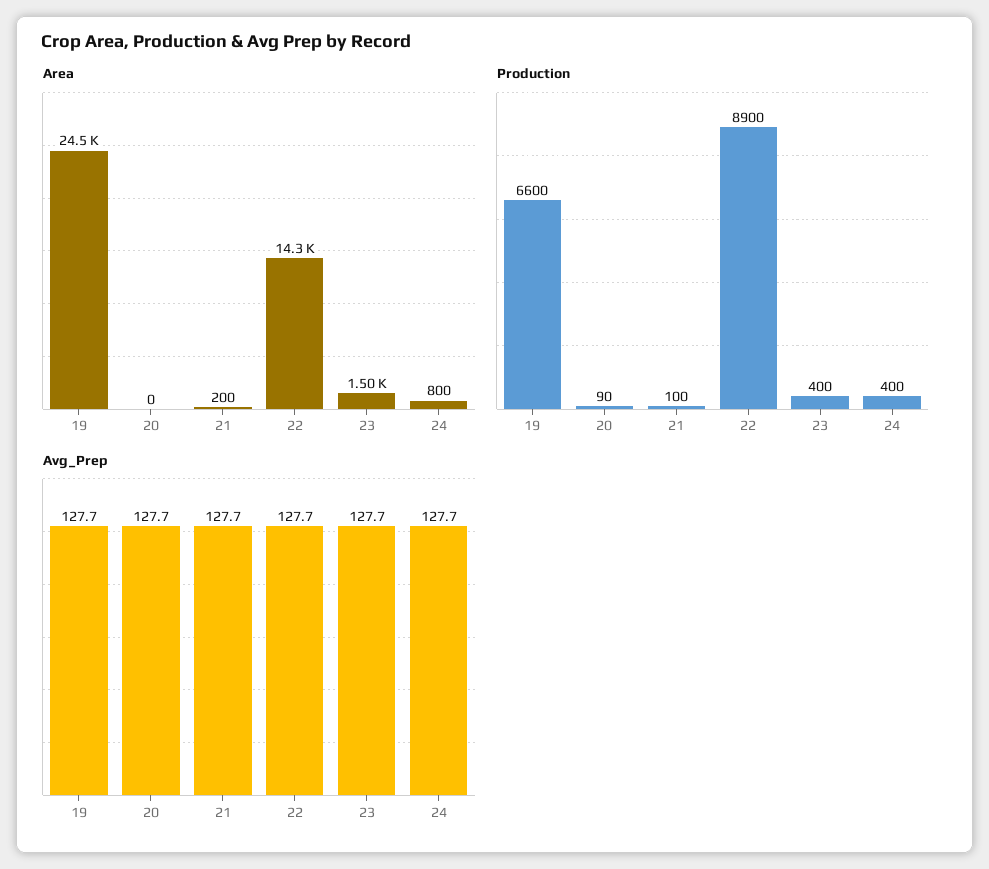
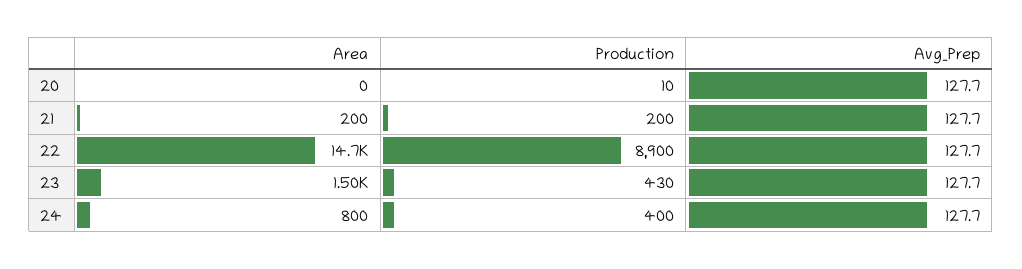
  {
    "Area": {
-     "19": 24500,
      "20": 0,
      "21": 200,
-     "22": 14300,
+     "22": 14700,
      "23": 1500,
      "24": 800
    },
    "Production": {
-     "19": 6600,
-     "20": 90,
+     "20": 10,
-     "21": 100,
+     "21": 200,
      "22": 8900,
-     "23": 400,
+     "23": 430,
      "24": 400
    },
    "Avg_Prep": {
-     "19": 127.7,
      "20": 127.7,
      "21": 127.7,
      "22": 127.7,
      "23": 127.7,
      "24": 127.7
    }
  }

